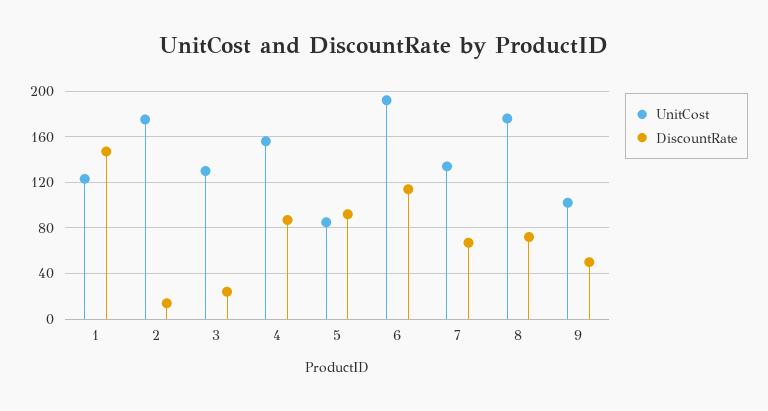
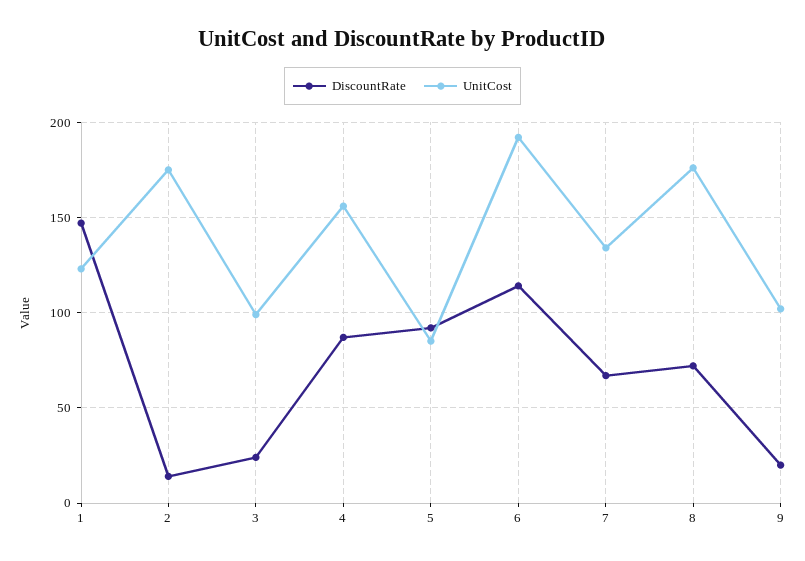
  {
    "UnitCost": {
      "1": 125,
      "2": 175,
-     "3": 130,
+     "3": 100,
      "4": 155,
      "5": 85,
      "6": 190,
      "7": 135,
      "8": 175,
      "9": 100
    },
    "DiscountRate": {
      "1": 145,
      "2": 15,
      "3": 25,
      "4": 85,
      "5": 90,
      "6": 115,
      "7": 65,
      "8": 70,
-     "9": 50
+     "9": 20
    }
  }

